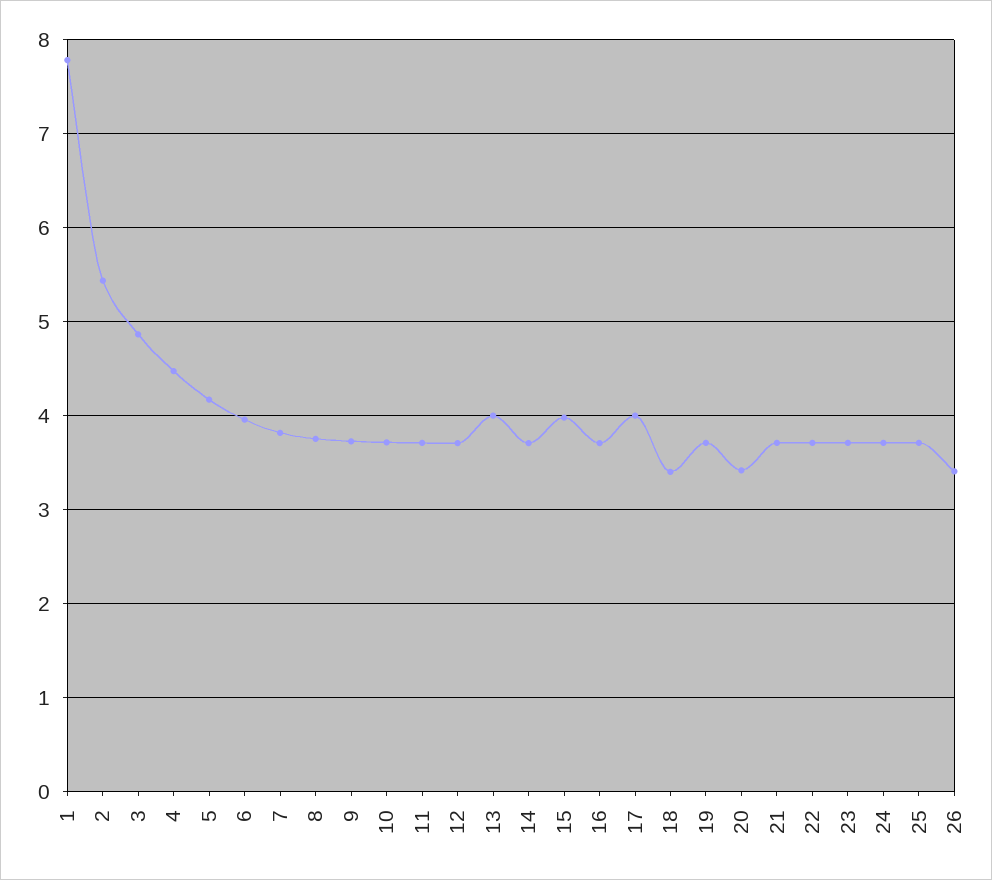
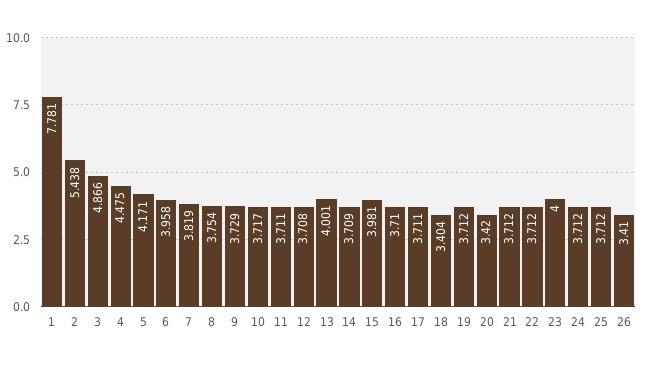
  {
    "1": 7.781,
    "2": 5.438,
    "3": 4.866,
    "4": 4.475,
    "5": 4.171,
    "6": 3.958,
    "7": 3.819,
    "8": 3.754,
    "9": 3.729,
    "10": 3.717,
    "11": 3.711,
    "12": 3.708,
    "13": 4.001,
    "14": 3.709,
    "15": 3.981,
    "16": 3.71,
-   "17": 4,
+   "17": 3.711,
    "18": 3.404,
    "19": 3.712,
    "20": 3.42,
    "21": 3.712,
    "22": 3.712,
-   "23": 3.7,
+   "23": 4,
    "24": 3.712,
    "25": 3.712,
    "26": 3.41
  }

